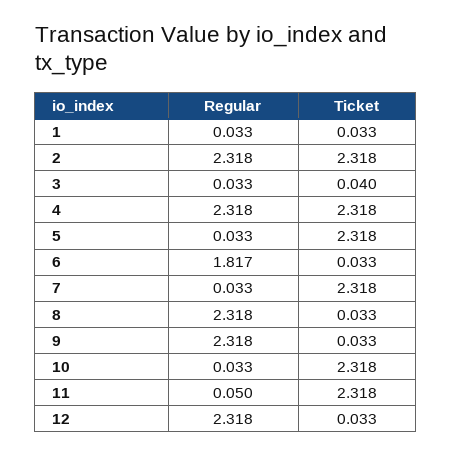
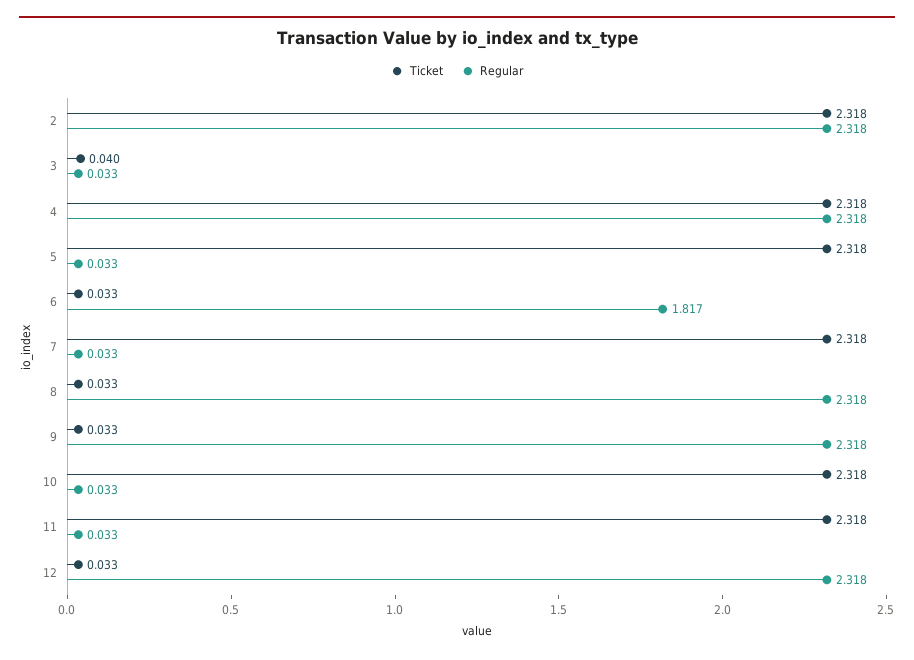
  {
    "Regular": {
-     "1": 0.033,
      "2": 2.318,
      "3": 0.033,
      "4": 2.318,
      "5": 0.033,
      "6": 1.817,
      "7": 0.033,
      "8": 2.318,
      "9": 2.318,
      "10": 0.033,
-     "11": 0.05,
+     "11": 0.033,
      "12": 2.318
    },
    "Ticket": {
-     "1": 0.033,
      "2": 2.318,
      "3": 0.04,
      "4": 2.318,
      "5": 2.318,
      "6": 0.033,
      "7": 2.318,
      "8": 0.033,
      "9": 0.033,
      "10": 2.318,
      "11": 2.318,
      "12": 0.033
    }
  }

